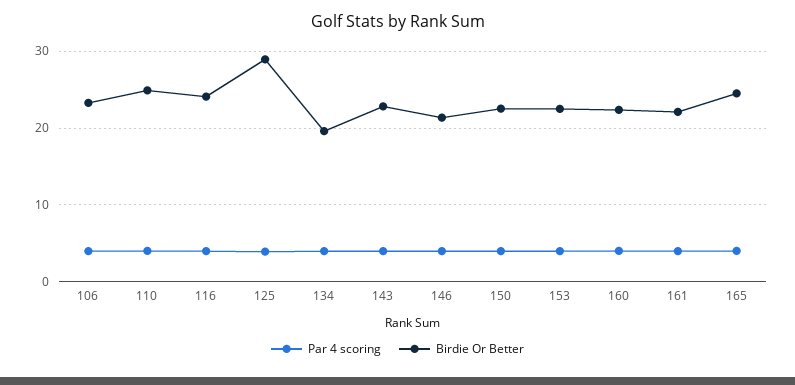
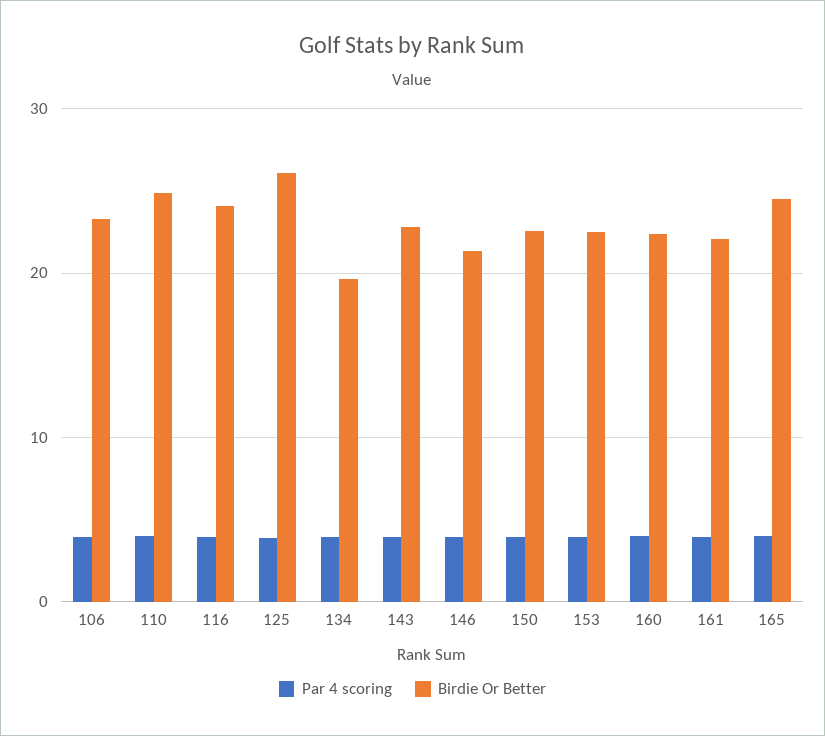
  {
    "Par 4 scoring": {
      "106": 4,
      "110": 4,
      "116": 4,
      "125": 4,
      "134": 4,
      "143": 4,
      "146": 4,
      "150": 4,
      "153": 4,
      "160": 4,
      "161": 4,
      "165": 4
    },
    "Birdie Or Better": {
      "106": 23,
      "110": 25,
      "116": 24,
-     "125": 29,
+     "125": 26,
      "134": 20,
      "143": 23,
      "146": 21,
      "150": 23,
      "153": 22,
      "160": 22,
      "161": 22,
      "165": 25
    }
  }

